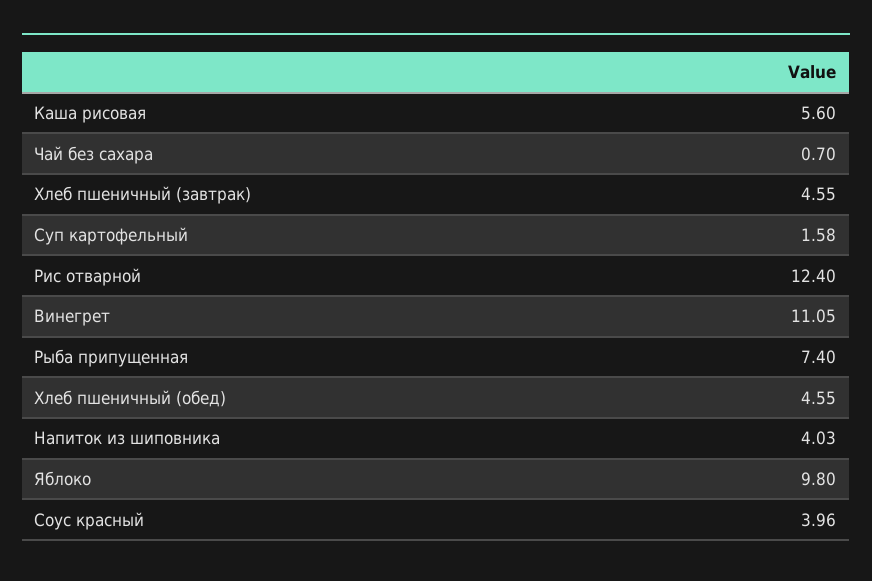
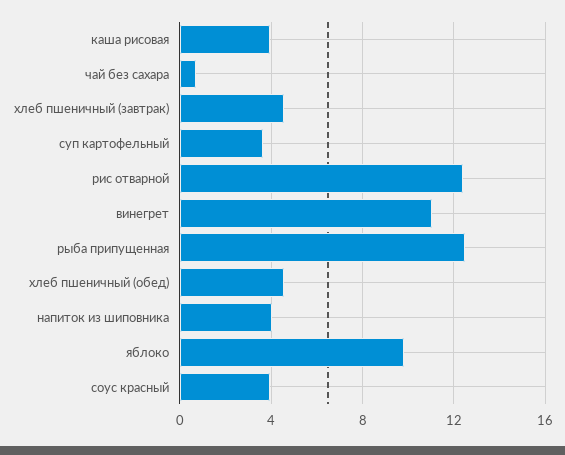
  {
-   "Каша рисовая": 5.6,
+   "Каша рисовая": 4,
    "Чай без сахара": 0.7,
    "Хлеб пшеничный (завтрак)": 4.55,
-   "Суп картофельный": 1.58,
+   "Суп картофельный": 3.5,
    "Рис отварной": 12.4,
    "Винегрет": 11.05,
-   "Рыба припущенная": 7.4,
+   "Рыба припущенная": 12.5,
    "Хлеб пшеничный (обед)": 4.55,
    "Напиток из шиповника": 4.03,
    "Яблоко": 9.8,
    "Соус красный": 3.96
  }

